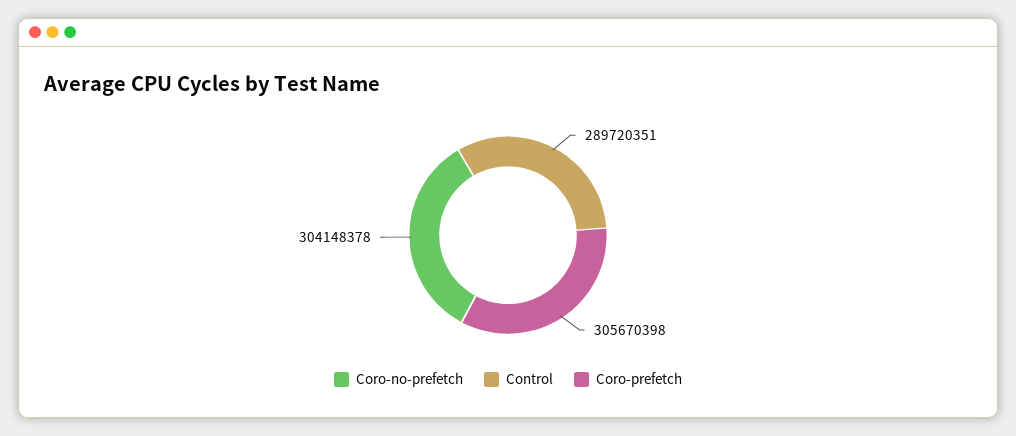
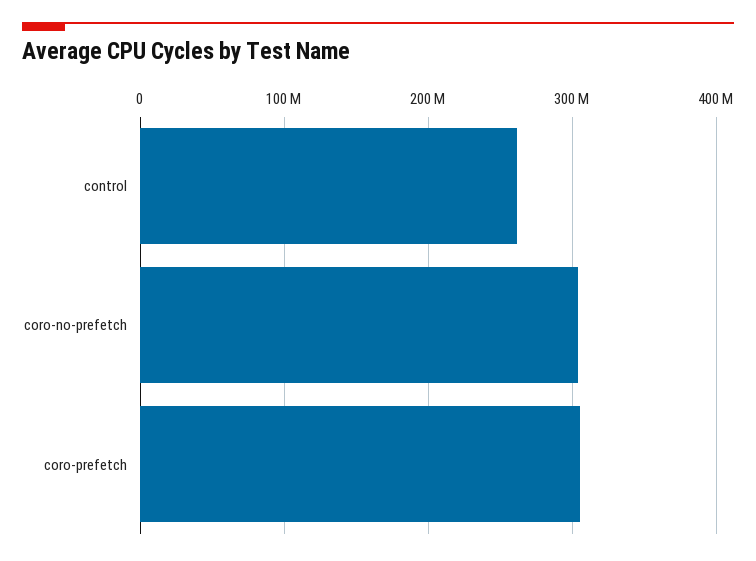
  {
    "Coro-no-prefetch": 304148378,
-   "Control": 289720351,
+   "Control": 260000000,
    "Coro-prefetch": 305670398
  }

